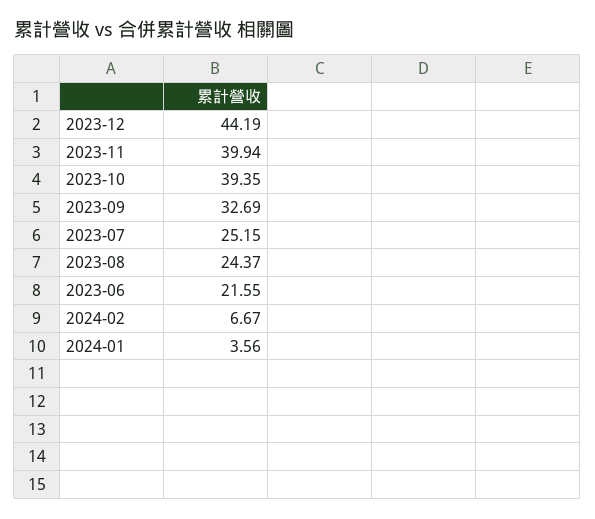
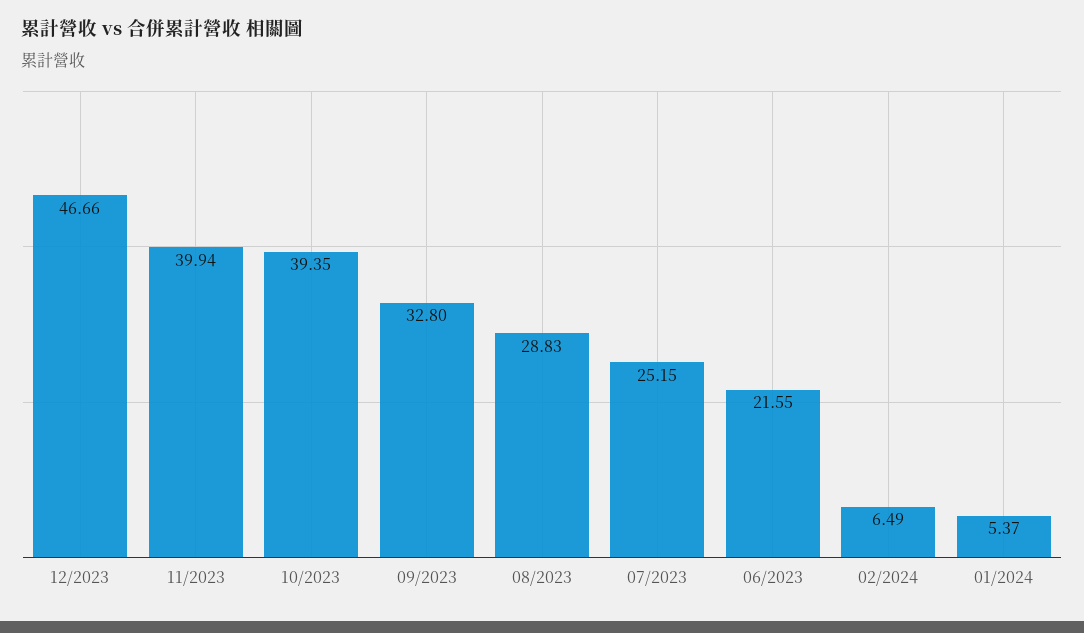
  {
-   "2023-12": 44.19,
+   "2023-12": 46.66,
    "2023-11": 39.94,
    "2023-10": 39.35,
-   "2023-09": 32.69,
+   "2023-09": 32.8,
    "2023-07": 25.15,
-   "2023-08": 24.37,
+   "2023-08": 28.83,
    "2023-06": 21.55,
-   "2024-02": 6.67,
+   "2024-02": 6.49,
-   "2024-01": 3.56
+   "2024-01": 5.37
  }

